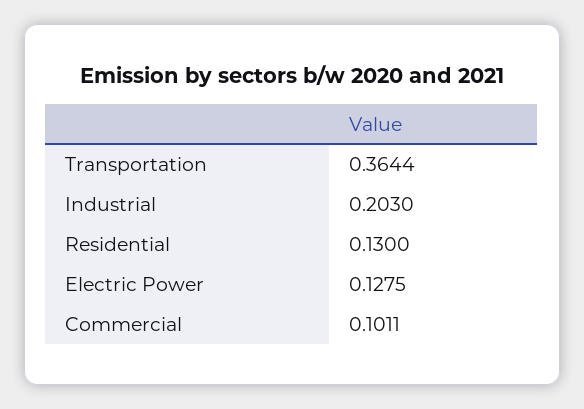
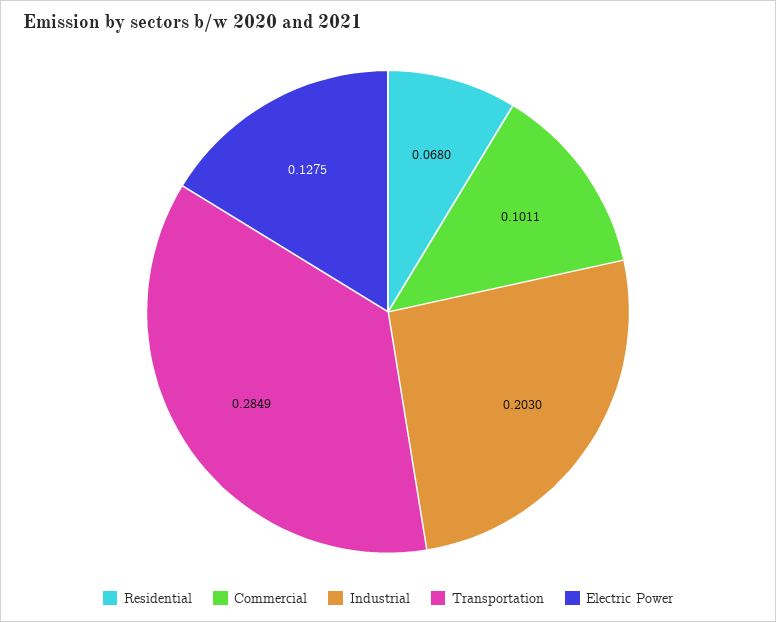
  {
-   "Transportation": 0.3644,
+   "Transportation": 0.2849,
    "Industrial": 0.203,
-   "Residential": 0.13,
+   "Residential": 0.068,
    "Electric Power": 0.1275,
    "Commercial": 0.1011
  }

